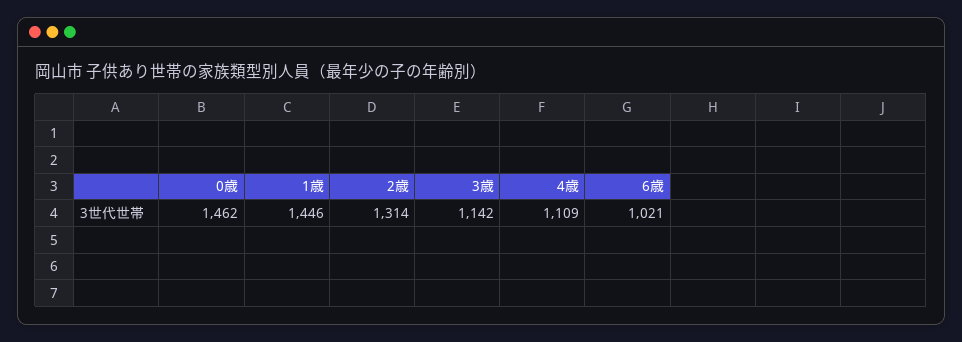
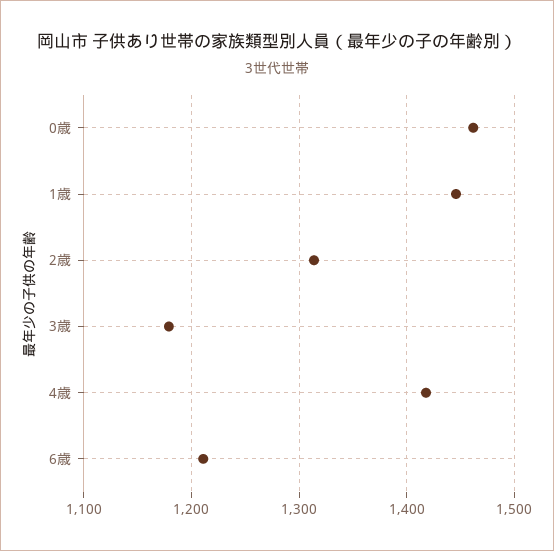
  {
    "0歳": 1462,
    "1歳": 1446,
    "2歳": 1314,
-   "3歳": 1142,
+   "3歳": 1180,
-   "4歳": 1109,
+   "4歳": 1420,
-   "6歳": 1021
+   "6歳": 1210
  }

